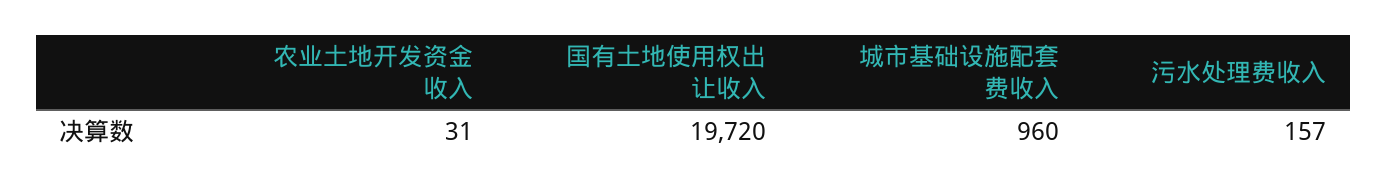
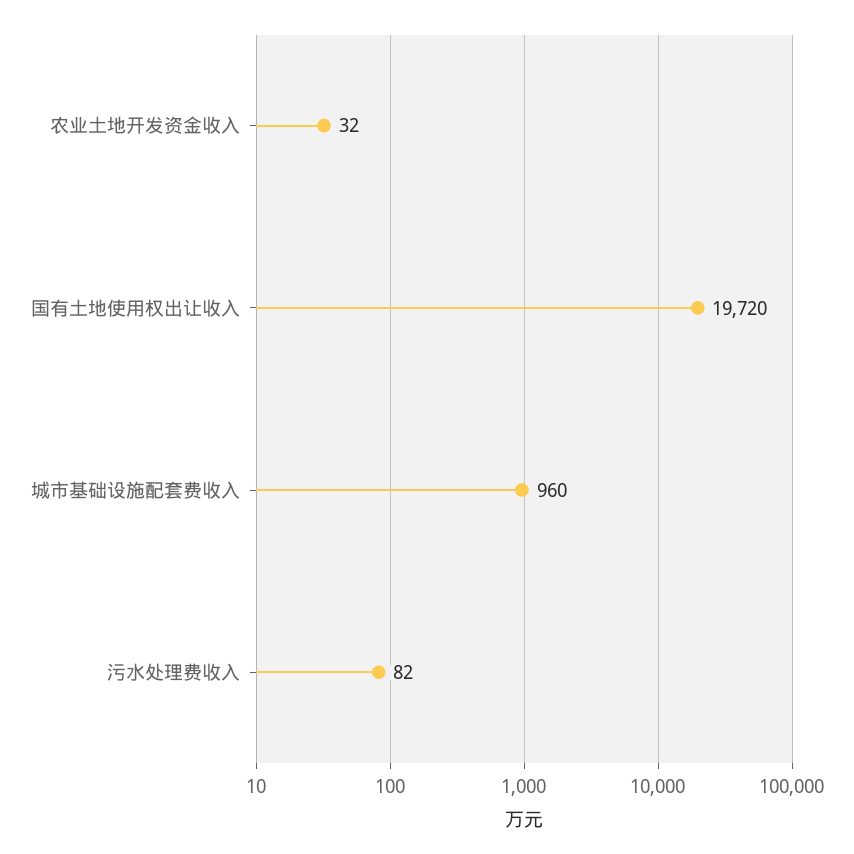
  {
-   "农业土地开发资金收入": 31,
+   "农业土地开发资金收入": 32,
    "国有土地使用权出让收入": 19720,
    "城市基础设施配套费收入": 960,
-   "污水处理费收入": 157
+   "污水处理费收入": 82
  }

